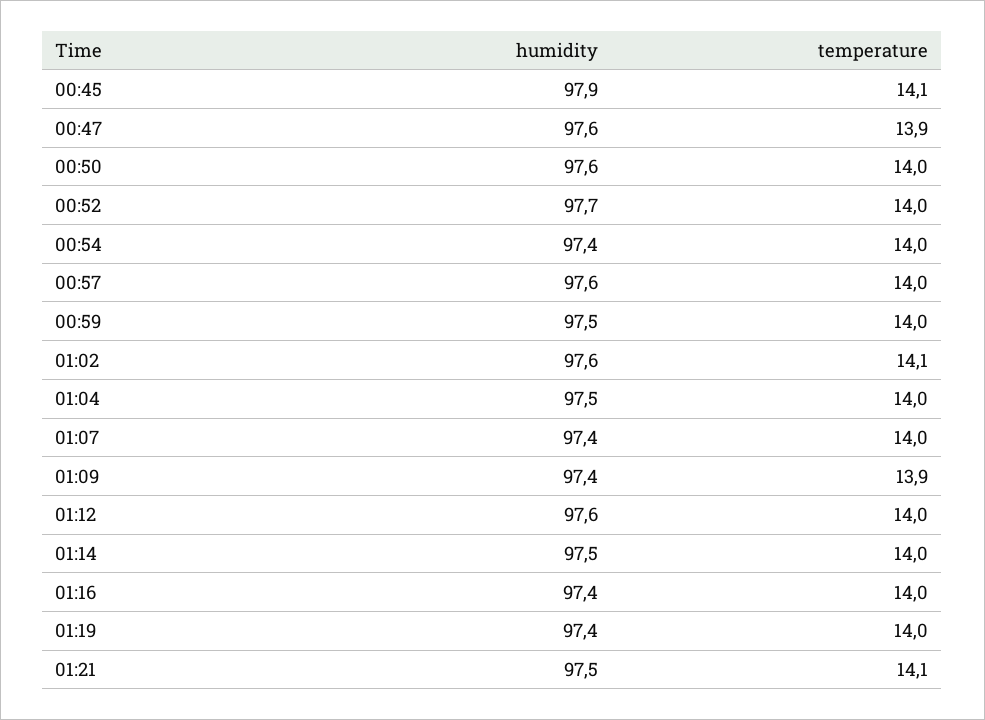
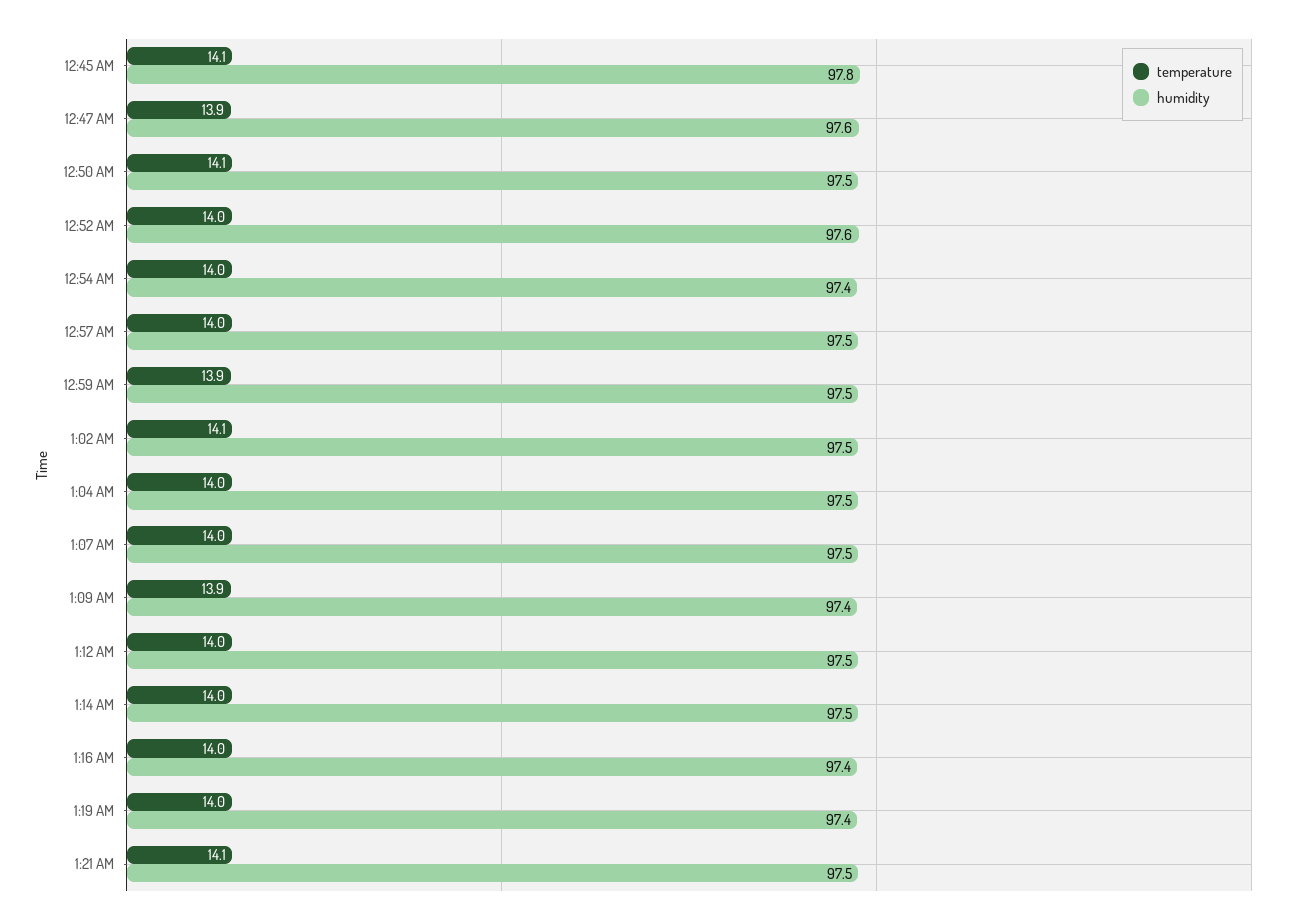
  {
    "humidity": {
-     "00:45": 97.9,
+     "00:45": 97.8,
      "00:47": 97.6,
-     "00:50": 97.6,
+     "00:50": 97.5,
-     "00:52": 97.7,
+     "00:52": 97.6,
      "00:54": 97.4,
-     "00:57": 97.6,
+     "00:57": 97.5,
      "00:59": 97.5,
-     "01:02": 97.6,
+     "01:02": 97.5,
      "01:04": 97.5,
-     "01:07": 97.4,
+     "01:07": 97.5,
      "01:09": 97.4,
-     "01:12": 97.6,
+     "01:12": 97.5,
      "01:14": 97.5,
      "01:16": 97.4,
      "01:19": 97.4,
      "01:21": 97.5
    },
    "temperature": {
      "00:45": 14.1,
      "00:47": 13.9,
-     "00:50": 14,
+     "00:50": 14.1,
      "00:52": 14,
      "00:54": 14,
      "00:57": 14,
-     "00:59": 14,
+     "00:59": 13.9,
      "01:02": 14.1,
      "01:04": 14,
      "01:07": 14,
      "01:09": 13.9,
      "01:12": 14,
      "01:14": 14,
      "01:16": 14,
      "01:19": 14,
      "01:21": 14.1
    }
  }

